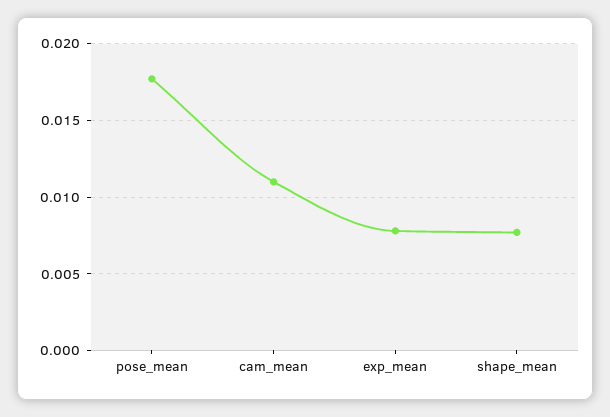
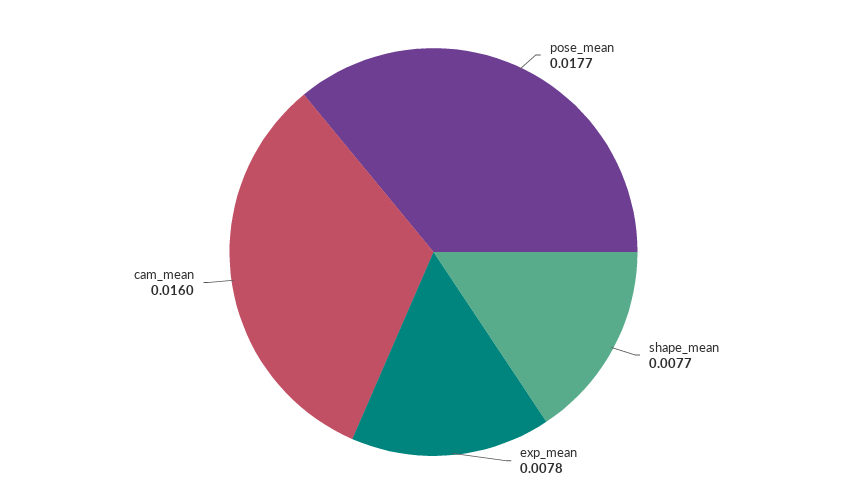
  {
    "pose_mean": 0.0177,
-   "cam_mean": 0.011,
+   "cam_mean": 0.016,
    "exp_mean": 0.0078,
    "shape_mean": 0.0077
  }

